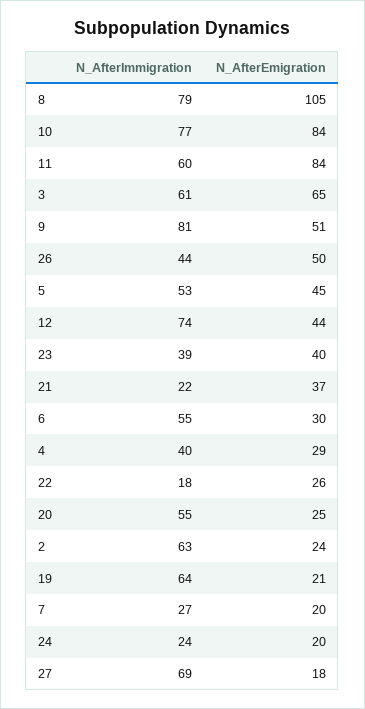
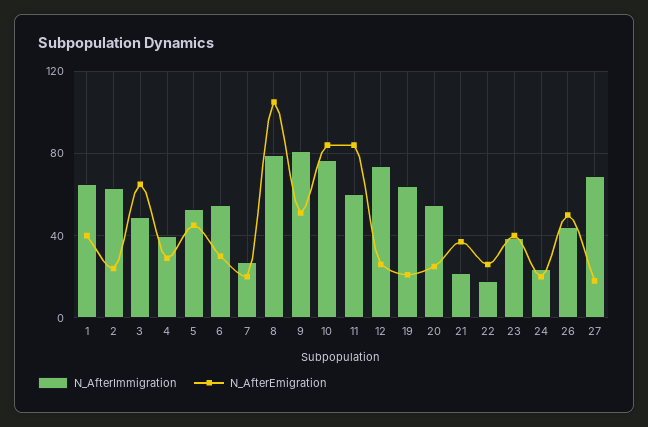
  {
    "N_AfterImmigration": {
      "8": 79,
      "10": 77,
      "11": 60,
-     "3": 61,
+     "3": 50,
      "9": 81,
      "26": 44,
      "5": 53,
      "12": 74,
      "23": 39,
      "21": 22,
      "6": 55,
      "4": 40,
      "22": 18,
      "20": 55,
      "2": 63,
      "19": 64,
      "7": 27,
      "24": 24,
-     "27": 69
+     "27": 69,
+     "1": 65
    },
    "N_AfterEmigration": {
      "8": 105,
      "10": 84,
      "11": 84,
      "3": 65,
      "9": 51,
      "26": 50,
      "5": 45,
-     "12": 44,
+     "12": 25,
      "23": 40,
      "21": 37,
      "6": 30,
      "4": 29,
      "22": 26,
      "20": 25,
      "2": 24,
      "19": 21,
      "7": 20,
      "24": 20,
-     "27": 18
+     "27": 18,
+     "1": 40
    }
  }

